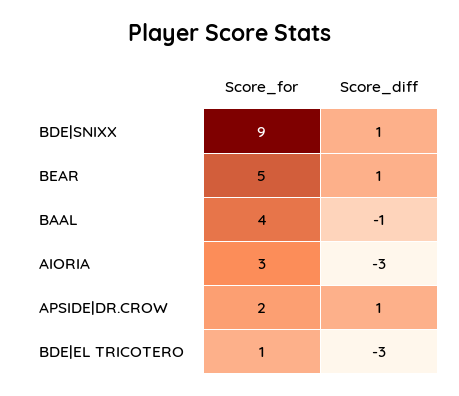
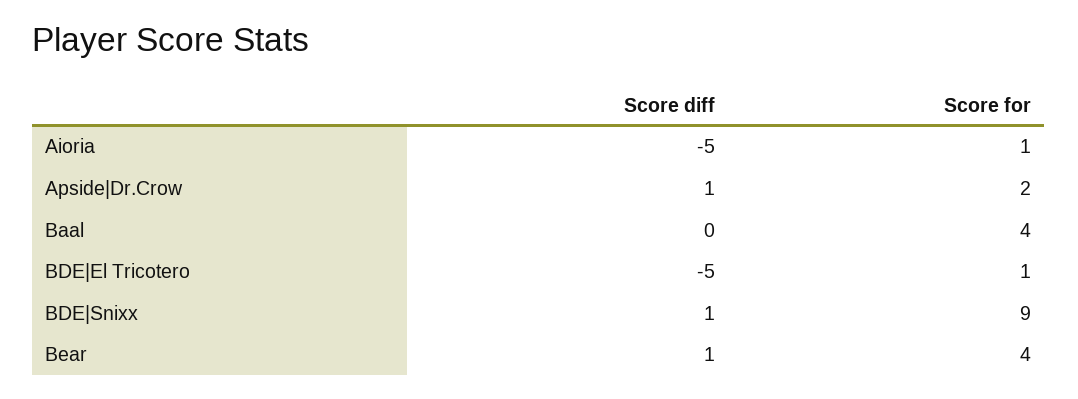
  {
    "Score_for": {
      "BDE|SNIXX": 9,
-     "BEAR": 5,
+     "BEAR": 4,
      "BAAL": 4,
-     "AIORIA": 3,
+     "AIORIA": 1,
      "APSIDE|DR.CROW": 2,
      "BDE|EL TRICOTERO": 1
    },
    "Score_diff": {
      "BDE|SNIXX": 1,
      "BEAR": 1,
-     "BAAL": -1,
+     "BAAL": 0,
-     "AIORIA": -3,
+     "AIORIA": -5,
      "APSIDE|DR.CROW": 1,
-     "BDE|EL TRICOTERO": -3
+     "BDE|EL TRICOTERO": -5
    }
  }

